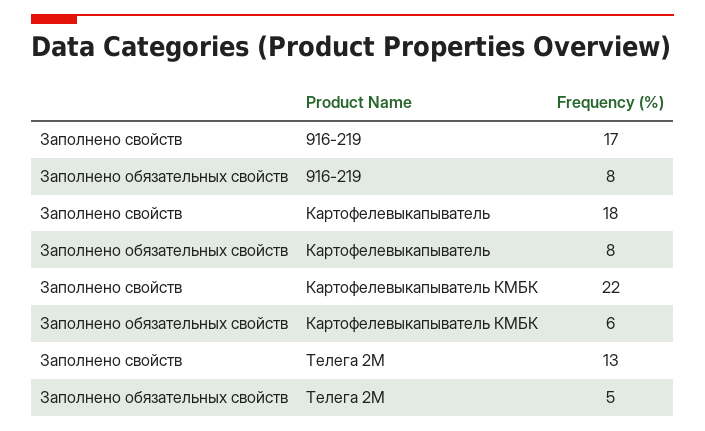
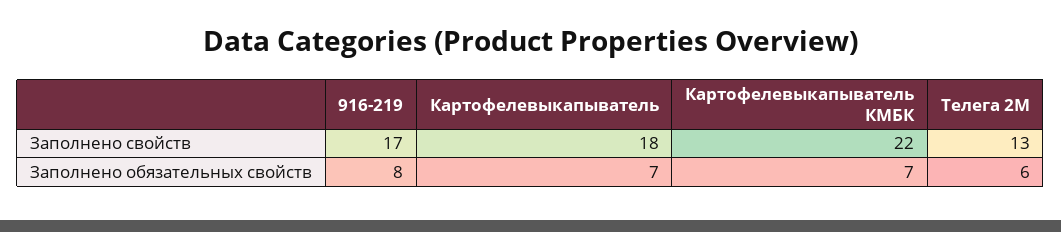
  {
    "Заполнено свойств": {
      "916-219": 17,
      "Картофелевыкапыватель": 18,
      "Картофелевыкапыватель КМБК": 22,
      "Телега 2M": 13
    },
    "Заполнено обязательных свойств": {
      "916-219": 8,
-     "Картофелевыкапыватель": 8,
+     "Картофелевыкапыватель": 7,
-     "Картофелевыкапыватель КМБК": 6,
+     "Картофелевыкапыватель КМБК": 7,
-     "Телега 2M": 5
+     "Телега 2M": 6
    }
  }

